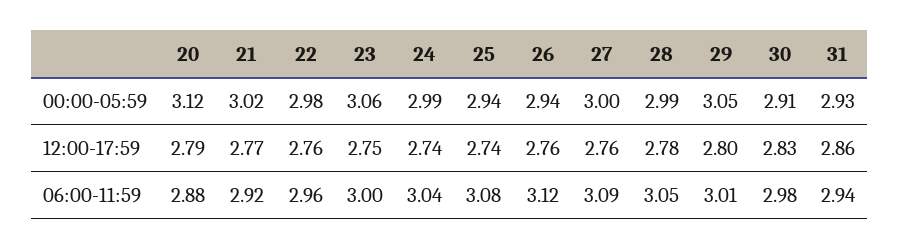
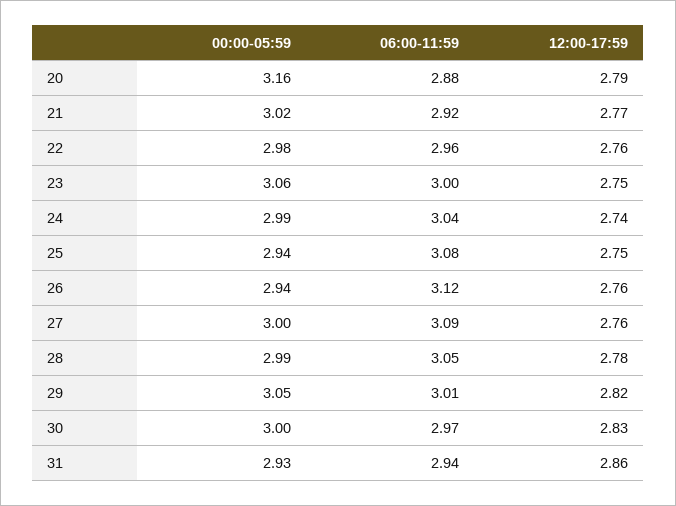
  {
    "20": {
-     "00:00-05:59": 3.12,
+     "00:00-05:59": 3.16,
      "12:00-17:59": 2.79,
      "06:00-11:59": 2.88
    },
    "21": {
      "00:00-05:59": 3.02,
      "12:00-17:59": 2.77,
      "06:00-11:59": 2.92
    },
    "22": {
      "00:00-05:59": 2.98,
      "12:00-17:59": 2.76,
      "06:00-11:59": 2.96
    },
    "23": {
      "00:00-05:59": 3.06,
      "12:00-17:59": 2.75,
      "06:00-11:59": 3
    },
    "24": {
      "00:00-05:59": 2.99,
      "12:00-17:59": 2.74,
      "06:00-11:59": 3.04
    },
    "25": {
      "00:00-05:59": 2.94,
-     "12:00-17:59": 2.74,
+     "12:00-17:59": 2.75,
      "06:00-11:59": 3.08
    },
    "26": {
      "00:00-05:59": 2.94,
      "12:00-17:59": 2.76,
      "06:00-11:59": 3.12
    },
    "27": {
      "00:00-05:59": 3,
      "12:00-17:59": 2.76,
      "06:00-11:59": 3.09
    },
    "28": {
      "00:00-05:59": 2.99,
      "12:00-17:59": 2.78,
      "06:00-11:59": 3.05
    },
    "29": {
      "00:00-05:59": 3.05,
-     "12:00-17:59": 2.8,
+     "12:00-17:59": 2.82,
      "06:00-11:59": 3.01
    },
    "30": {
-     "00:00-05:59": 2.91,
+     "00:00-05:59": 3,
      "12:00-17:59": 2.83,
-     "06:00-11:59": 2.98
+     "06:00-11:59": 2.97
    },
    "31": {
      "00:00-05:59": 2.93,
      "12:00-17:59": 2.86,
      "06:00-11:59": 2.94
    }
  }

